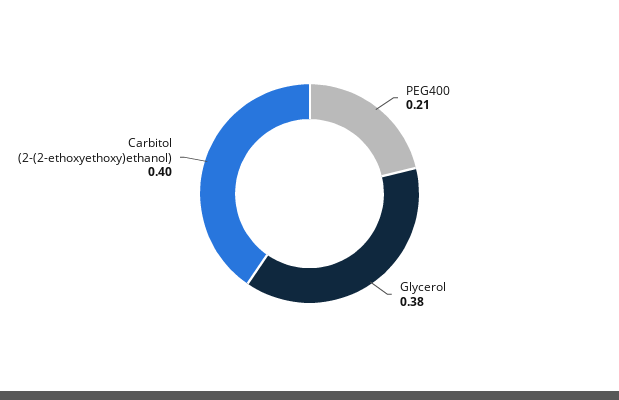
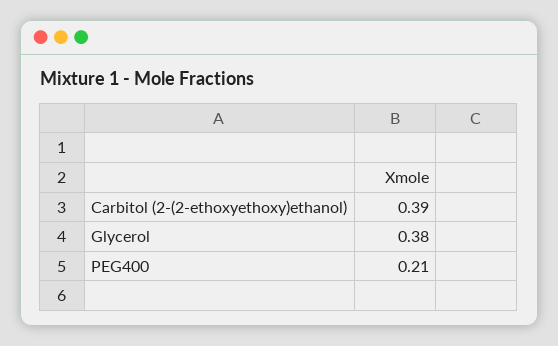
  {
    "PEG400": 0.21,
    "Glycerol": 0.38,
-   "Carbitol (2-(2-ethoxyethoxy)ethanol)": 0.4
+   "Carbitol (2-(2-ethoxyethoxy)ethanol)": 0.39
  }

